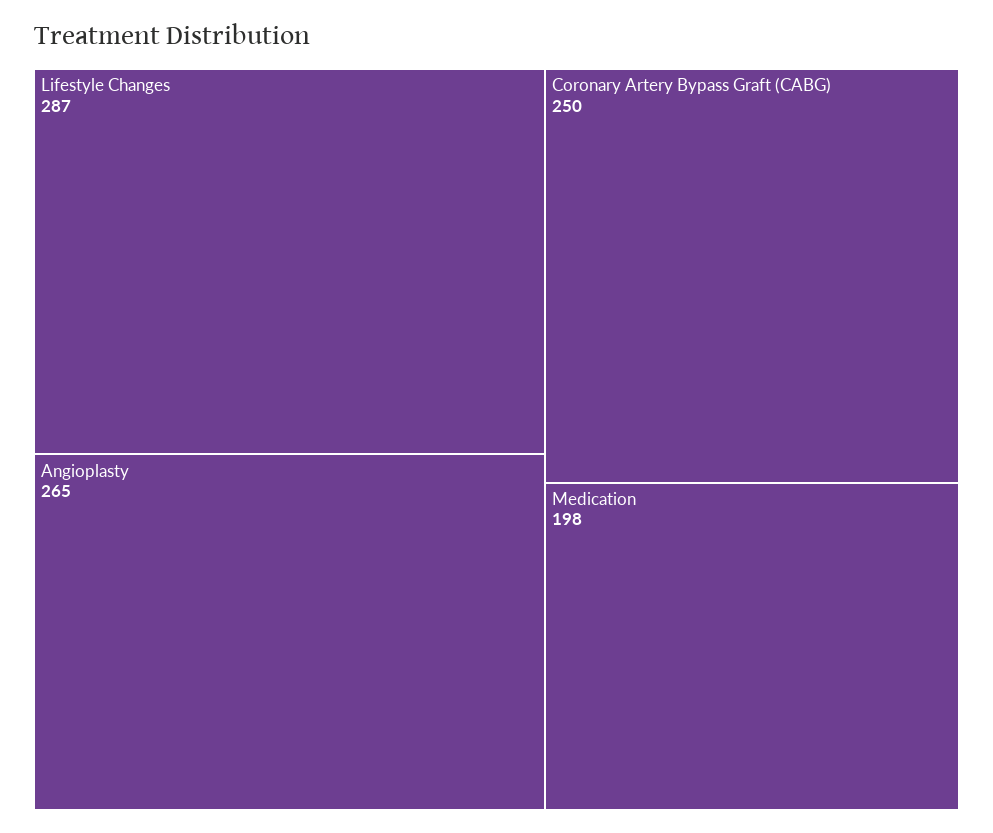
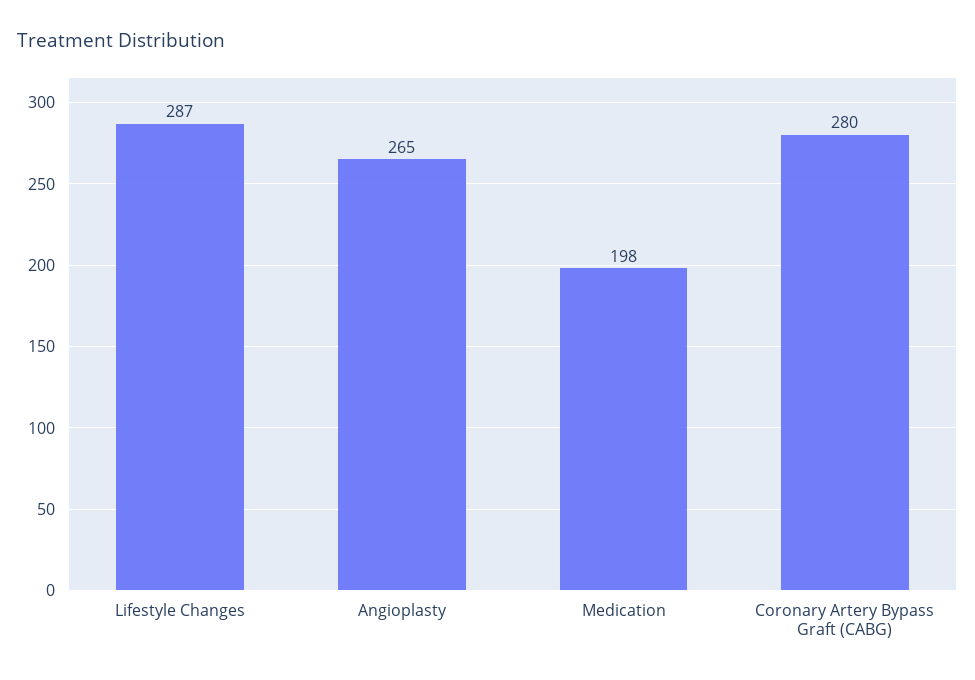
  {
    "Lifestyle Changes": 287,
    "Angioplasty": 265,
-   "Coronary Artery Bypass Graft (CABG)": 250,
+   "Coronary Artery Bypass Graft (CABG)": 280,
    "Medication": 198
  }

